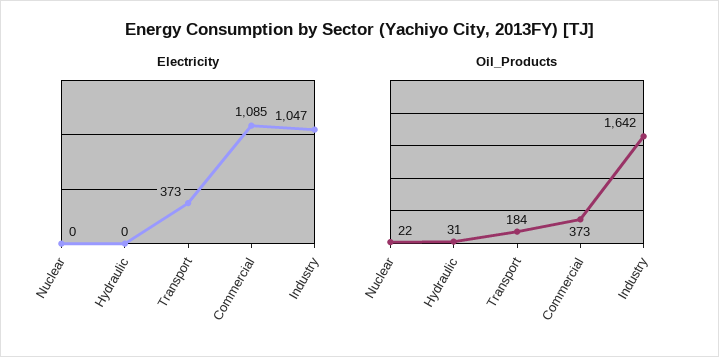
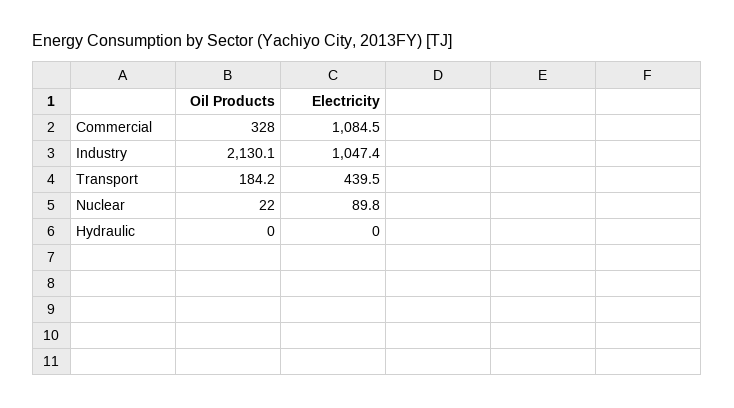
  {
    "Electricity": {
-     "Nuclear": 0,
+     "Nuclear": 89.8,
      "Hydraulic": 0,
-     "Transport": 373,
+     "Transport": 439.5,
      "Commercial": 1084.5,
      "Industry": 1047.4
    },
    "Oil_Products": {
      "Nuclear": 22,
-     "Hydraulic": 31,
+     "Hydraulic": 0,
      "Transport": 184.2,
-     "Commercial": 373,
+     "Commercial": 328,
-     "Industry": 1642
+     "Industry": 2130.1
    }
  }

